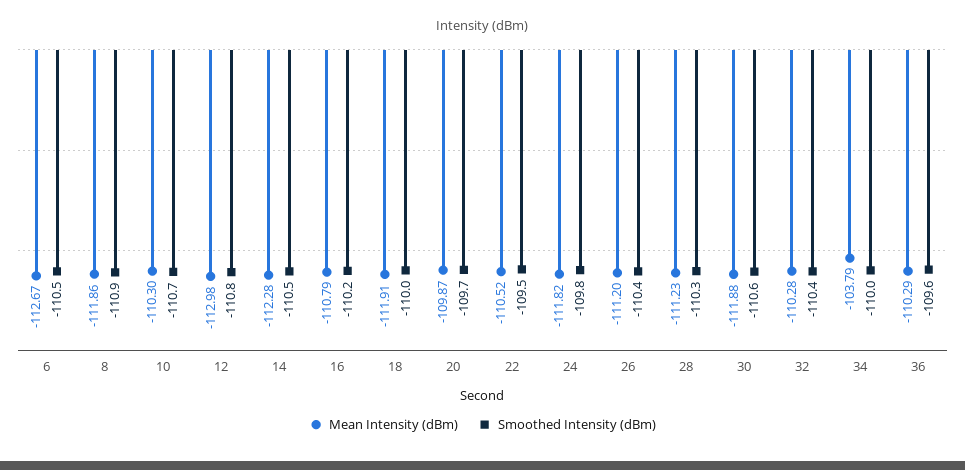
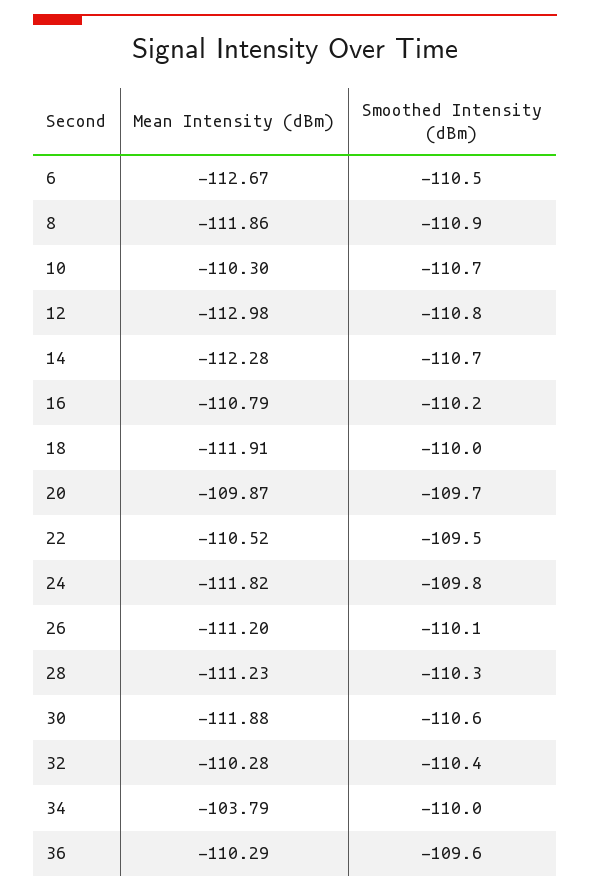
  {
    "Mean Intensity (dBm)": {
      "6": -112.67,
      "8": -111.86,
      "10": -110.3,
      "12": -112.98,
      "14": -112.28,
      "16": -110.79,
      "18": -111.91,
      "20": -109.87,
      "22": -110.52,
      "24": -111.82,
      "26": -111.2,
      "28": -111.23,
      "30": -111.88,
      "32": -110.28,
      "34": -103.79,
      "36": -110.29
    },
    "Smoothed Intensity (dBm)": {
      "6": -110.5,
      "8": -110.9,
      "10": -110.7,
      "12": -110.8,
-     "14": -110.5,
+     "14": -110.7,
      "16": -110.2,
      "18": -110,
      "20": -109.7,
      "22": -109.5,
      "24": -109.8,
-     "26": -110.4,
+     "26": -110.1,
      "28": -110.3,
      "30": -110.6,
      "32": -110.4,
      "34": -110,
      "36": -109.6
    }
  }

